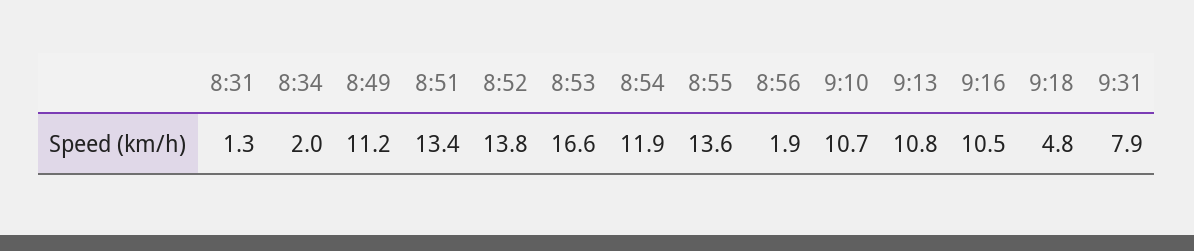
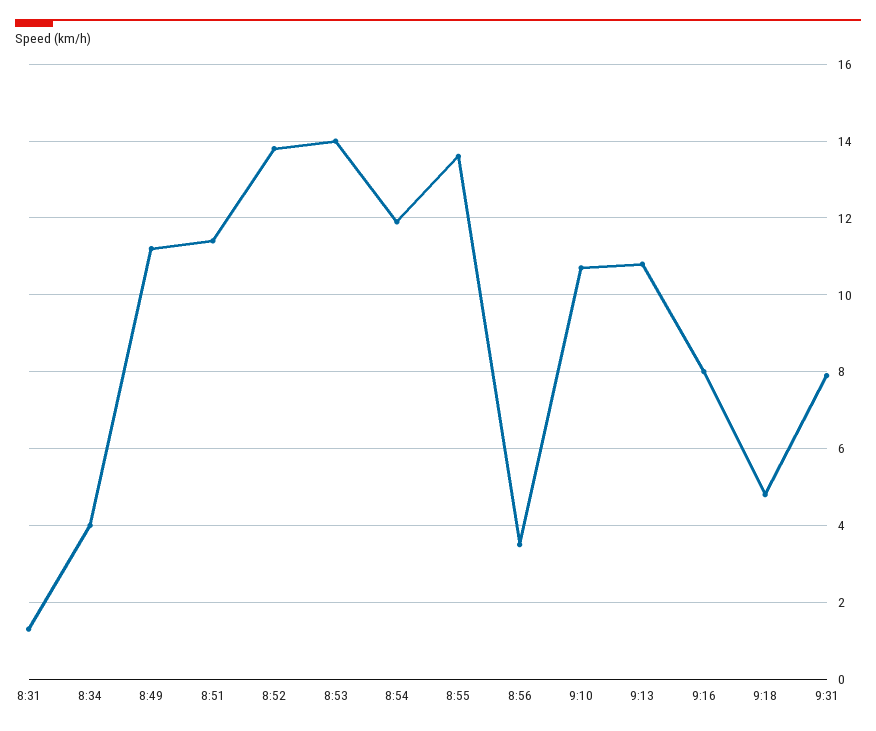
  {
    "8:31": 1.3,
-   "8:34": 2,
+   "8:34": 4,
    "8:49": 11.2,
-   "8:51": 13.4,
+   "8:51": 11.5,
    "8:52": 13.8,
-   "8:53": 16.6,
+   "8:53": 14,
    "8:54": 11.9,
    "8:55": 13.6,
-   "8:56": 1.9,
+   "8:56": 3.5,
    "9:10": 10.7,
    "9:13": 10.8,
-   "9:16": 10.5,
+   "9:16": 8,
    "9:18": 4.8,
    "9:31": 7.9
  }

